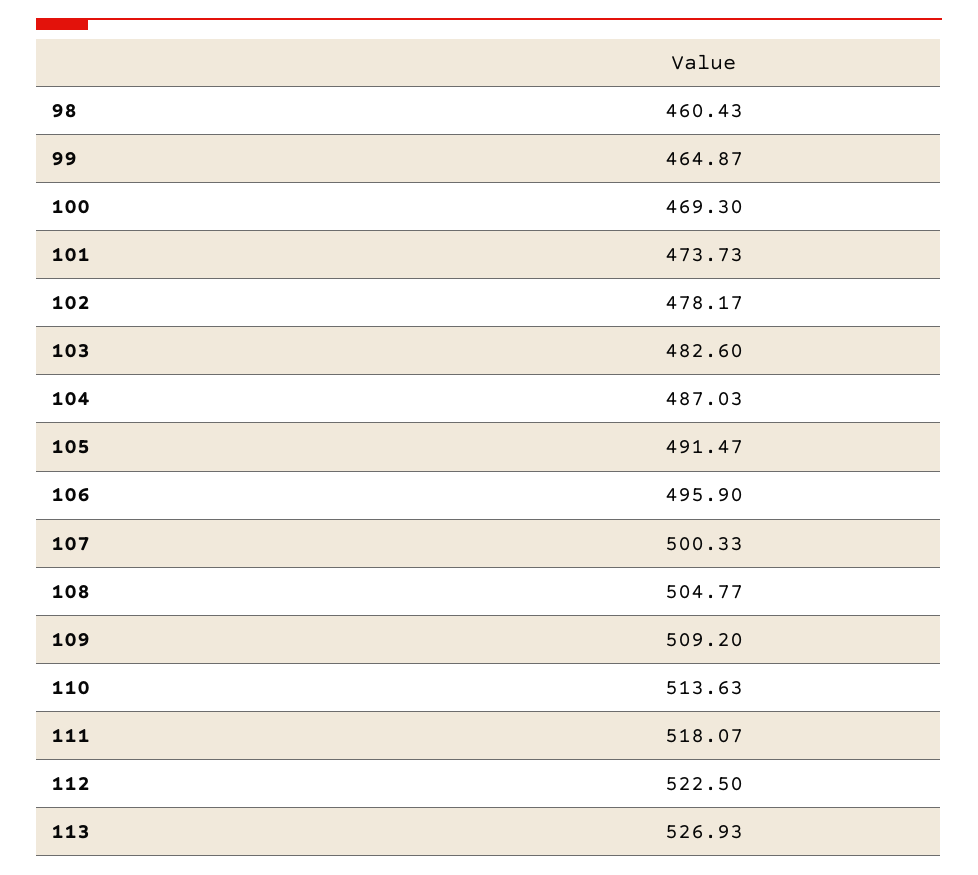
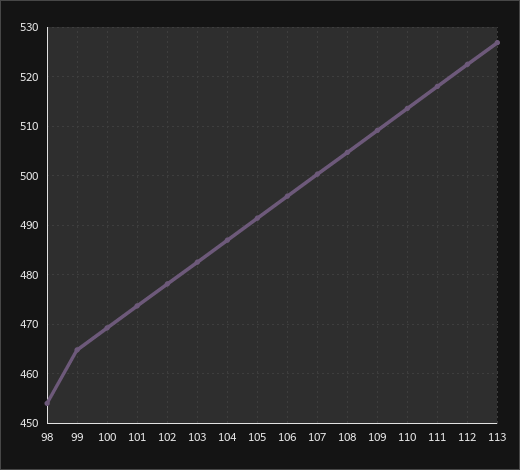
  {
-   "98": 460.43,
+   "98": 454,
    "99": 464.87,
    "100": 469.3,
    "101": 473.73,
    "102": 478.17,
    "103": 482.6,
    "104": 487.03,
    "105": 491.47,
    "106": 495.9,
    "107": 500.33,
    "108": 504.77,
    "109": 509.2,
    "110": 513.63,
    "111": 518.07,
    "112": 522.5,
    "113": 526.93
  }

